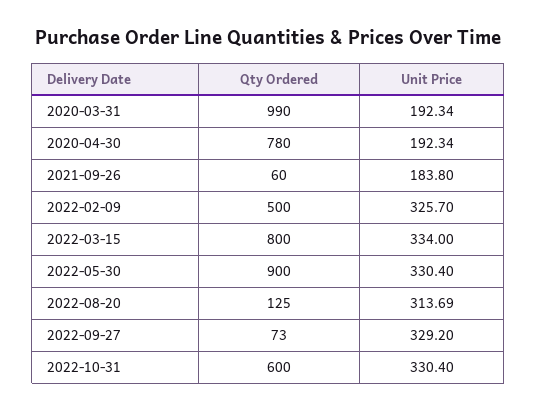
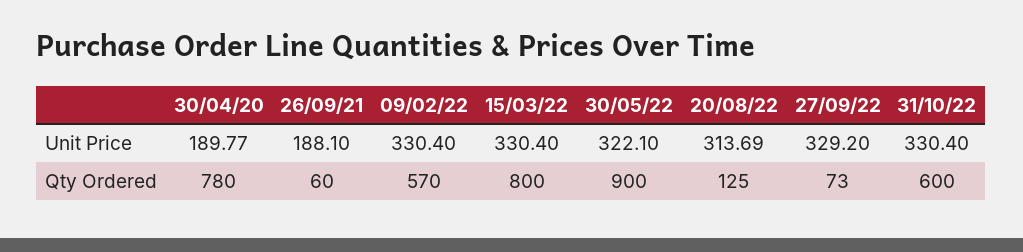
  {
    "Qty Ordered": {
-     "2020-03-31": 990,
      "2020-04-30": 780,
      "2021-09-26": 60,
-     "2022-02-09": 500,
+     "2022-02-09": 570,
      "2022-03-15": 800,
      "2022-05-30": 900,
      "2022-08-20": 125,
      "2022-09-27": 73,
      "2022-10-31": 600
    },
    "Unit Price": {
-     "2020-03-31": 192.34,
-     "2020-04-30": 192.34,
+     "2020-04-30": 189.77,
-     "2021-09-26": 183.8,
+     "2021-09-26": 188.1,
-     "2022-02-09": 325.7,
+     "2022-02-09": 330.4,
-     "2022-03-15": 334,
+     "2022-03-15": 330.4,
-     "2022-05-30": 330.4,
+     "2022-05-30": 322.1,
      "2022-08-20": 313.69,
      "2022-09-27": 329.2,
      "2022-10-31": 330.4
    }
  }

